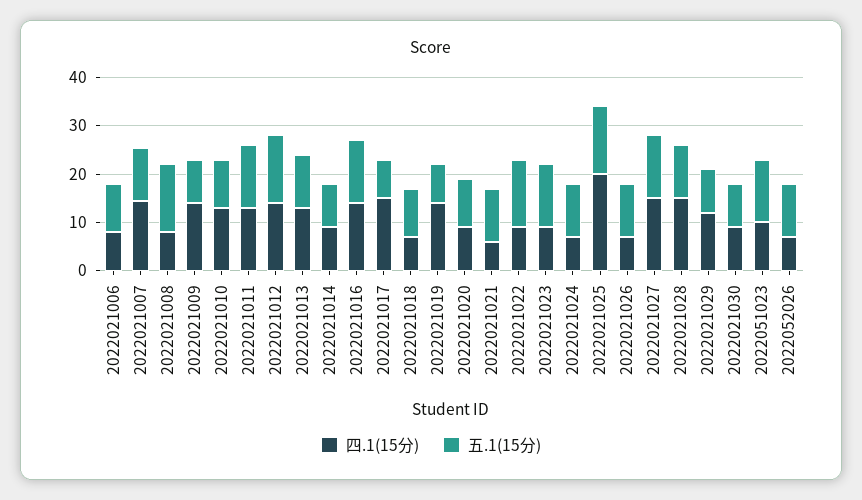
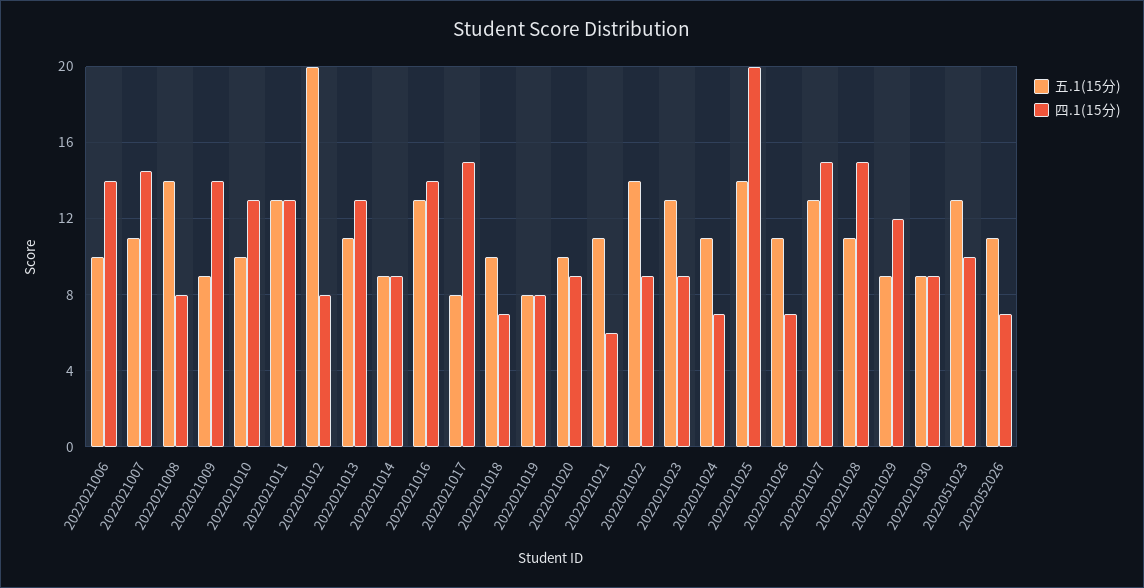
  {
    "四.1(15分)": {
-     "2022021006": 8,
+     "2022021006": 14,
      "2022021007": 14.5,
      "2022021008": 8,
      "2022021009": 14,
      "2022021010": 13,
      "2022021011": 13,
-     "2022021012": 14,
+     "2022021012": 8,
      "2022021013": 13,
      "2022021014": 9,
      "2022021016": 14,
      "2022021017": 15,
      "2022021018": 7,
-     "2022021019": 14,
+     "2022021019": 8,
      "2022021020": 9,
      "2022021021": 6,
      "2022021022": 9,
      "2022021023": 9,
      "2022021024": 7,
      "2022021025": 20,
      "2022021026": 7,
      "2022021027": 15,
      "2022021028": 15,
      "2022021029": 12,
      "2022021030": 9,
      "2022051023": 10,
      "2022052026": 7
    },
    "五.1(15分)": {
      "2022021006": 10,
      "2022021007": 11,
      "2022021008": 14,
      "2022021009": 9,
      "2022021010": 10,
      "2022021011": 13,
-     "2022021012": 14,
+     "2022021012": 20,
      "2022021013": 11,
      "2022021014": 9,
      "2022021016": 13,
      "2022021017": 8,
      "2022021018": 10,
      "2022021019": 8,
      "2022021020": 10,
      "2022021021": 11,
      "2022021022": 14,
      "2022021023": 13,
      "2022021024": 11,
      "2022021025": 14,
      "2022021026": 11,
      "2022021027": 13,
      "2022021028": 11,
      "2022021029": 9,
      "2022021030": 9,
      "2022051023": 13,
      "2022052026": 11
    }
  }

